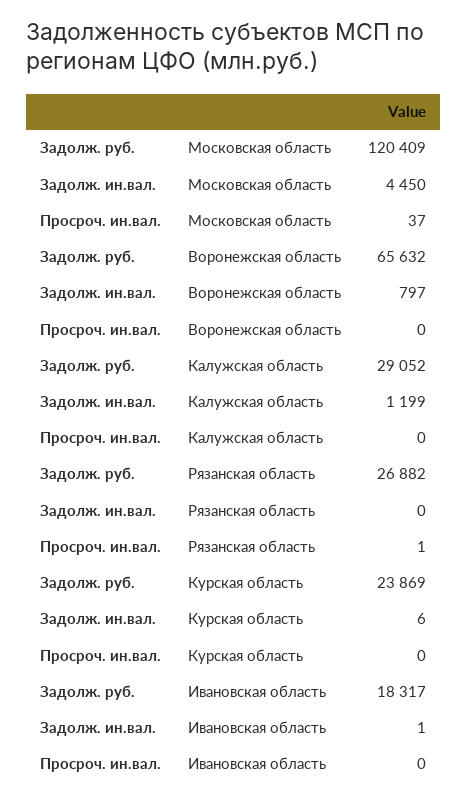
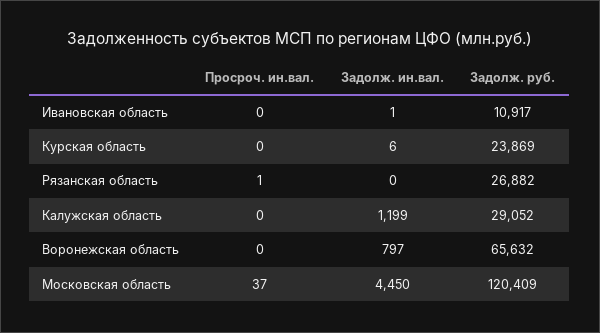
  {
    "Задолж. руб.": {
      "Московская область": 120409,
      "Воронежская область": 65632,
      "Калужская область": 29052,
      "Рязанская область": 26882,
      "Курская область": 23869,
-     "Ивановская область": 18317
+     "Ивановская область": 10917
    },
    "Задолж. ин.вал.": {
      "Московская область": 4450,
      "Воронежская область": 797,
      "Калужская область": 1199,
      "Рязанская область": 0,
      "Курская область": 6,
      "Ивановская область": 1
    },
    "Просроч. ин.вал.": {
      "Московская область": 37,
      "Воронежская область": 0,
      "Калужская область": 0,
      "Рязанская область": 1,
      "Курская область": 0,
      "Ивановская область": 0
    }
  }

